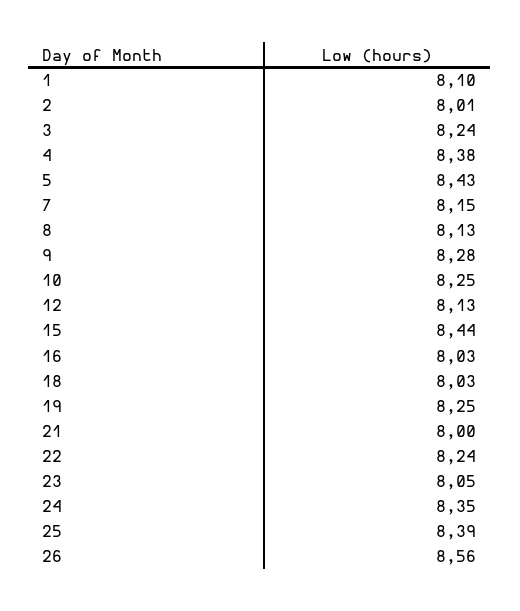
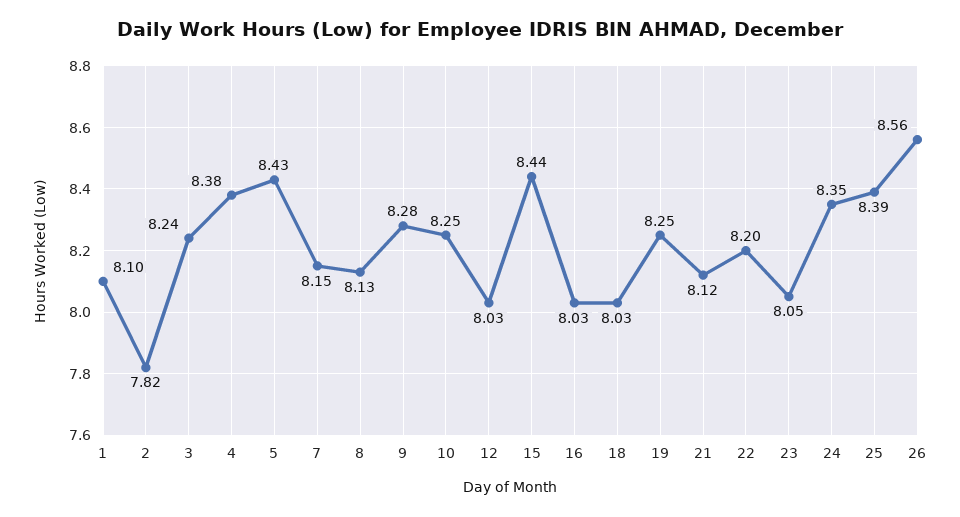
  {
    "1": 8.1,
-   "2": 8.01,
+   "2": 7.82,
    "3": 8.24,
    "4": 8.38,
    "5": 8.43,
    "7": 8.15,
    "8": 8.13,
    "9": 8.28,
    "10": 8.25,
-   "12": 8.13,
+   "12": 8.03,
    "15": 8.44,
    "16": 8.03,
    "18": 8.03,
    "19": 8.25,
-   "21": 8,
+   "21": 8.12,
-   "22": 8.24,
+   "22": 8.2,
    "23": 8.05,
    "24": 8.35,
    "25": 8.39,
    "26": 8.56
  }

